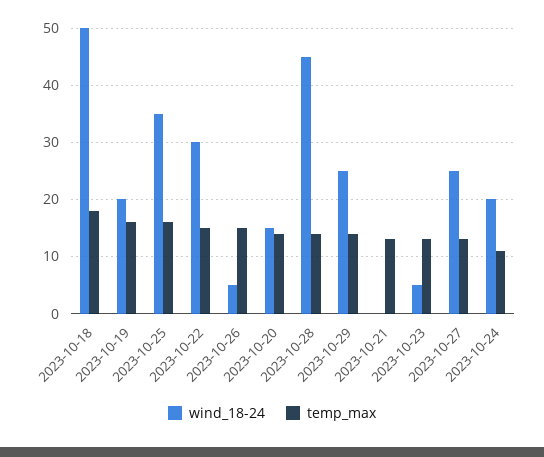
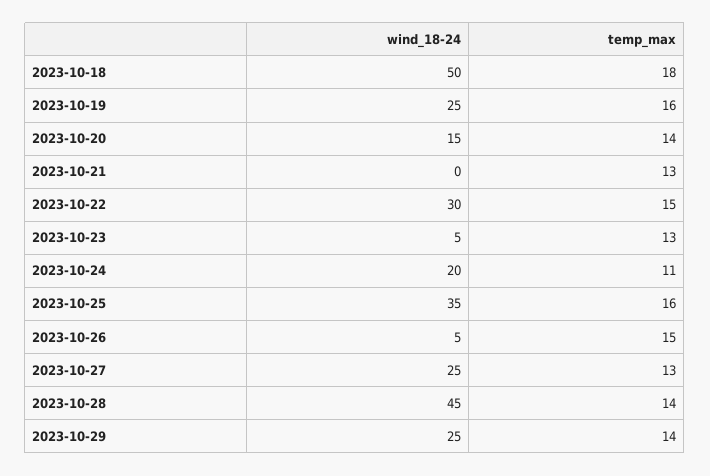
  {
    "wind_18-24": {
      "2023-10-18": 50,
-     "2023-10-19": 20,
+     "2023-10-19": 25,
      "2023-10-25": 35,
      "2023-10-22": 30,
      "2023-10-26": 5,
      "2023-10-20": 15,
      "2023-10-28": 45,
      "2023-10-29": 25,
      "2023-10-21": 0,
      "2023-10-23": 5,
      "2023-10-27": 25,
      "2023-10-24": 20
    },
    "temp_max": {
      "2023-10-18": 18,
      "2023-10-19": 16,
      "2023-10-25": 16,
      "2023-10-22": 15,
      "2023-10-26": 15,
      "2023-10-20": 14,
      "2023-10-28": 14,
      "2023-10-29": 14,
      "2023-10-21": 13,
      "2023-10-23": 13,
      "2023-10-27": 13,
      "2023-10-24": 11
    }
  }

